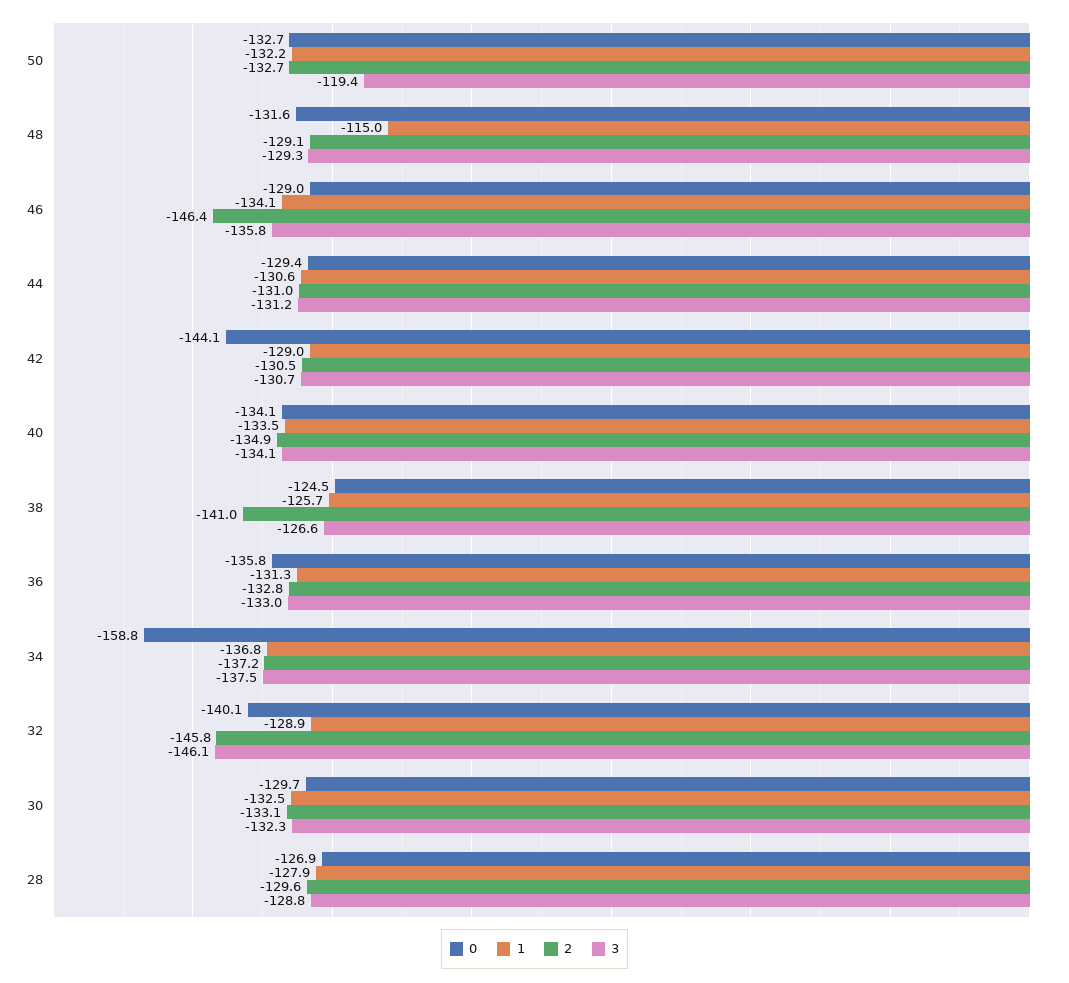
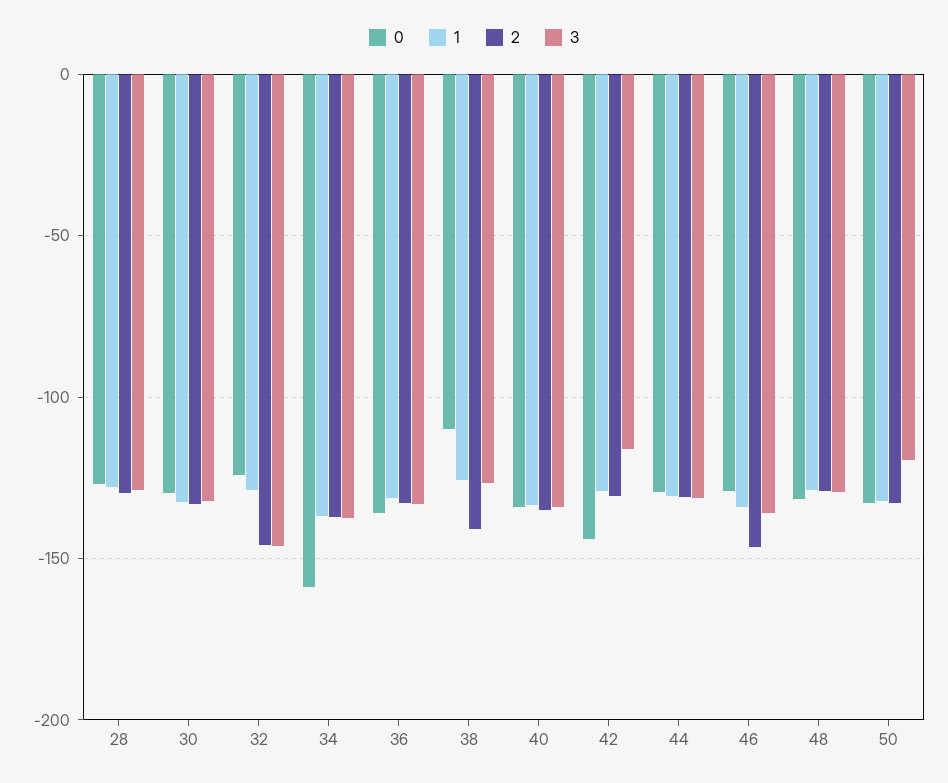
  {
    "0": {
      "50": -132.7,
      "48": -131.6,
      "46": -129,
      "44": -129.4,
      "42": -144.1,
      "40": -134.1,
-     "38": -124.5,
+     "38": -110,
      "36": -135.8,
      "34": -158.8,
-     "32": -140.1,
+     "32": -125,
      "30": -129.7,
      "28": -126.9
    },
    "1": {
      "50": -132.2,
-     "48": -115,
+     "48": -130,
      "46": -134.1,
      "44": -130.6,
      "42": -129,
      "40": -133.5,
      "38": -125.7,
      "36": -131.3,
      "34": -136.8,
      "32": -128.9,
      "30": -132.5,
      "28": -127.9
    },
    "2": {
      "50": -132.7,
      "48": -129.1,
      "46": -146.4,
      "44": -131,
      "42": -130.5,
      "40": -134.9,
      "38": -141,
      "36": -132.8,
      "34": -137.2,
      "32": -145.8,
      "30": -133.1,
      "28": -129.6
    },
    "3": {
      "50": -119.4,
      "48": -129.3,
      "46": -135.8,
      "44": -131.2,
-     "42": -130.7,
+     "42": -115,
      "40": -134.1,
      "38": -126.6,
      "36": -133,
      "34": -137.5,
      "32": -146.1,
      "30": -132.3,
      "28": -128.8
    }
  }

